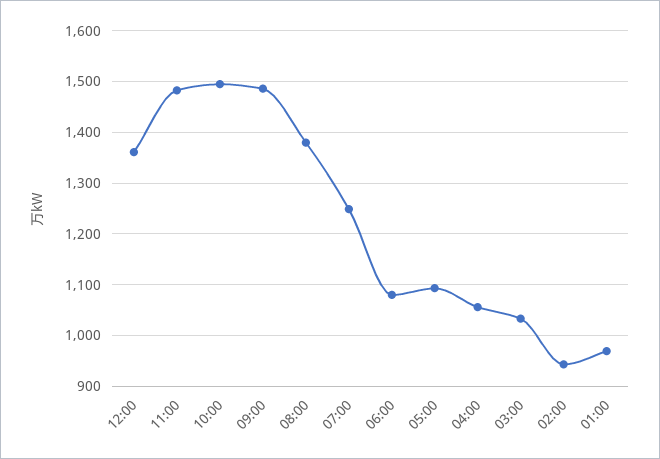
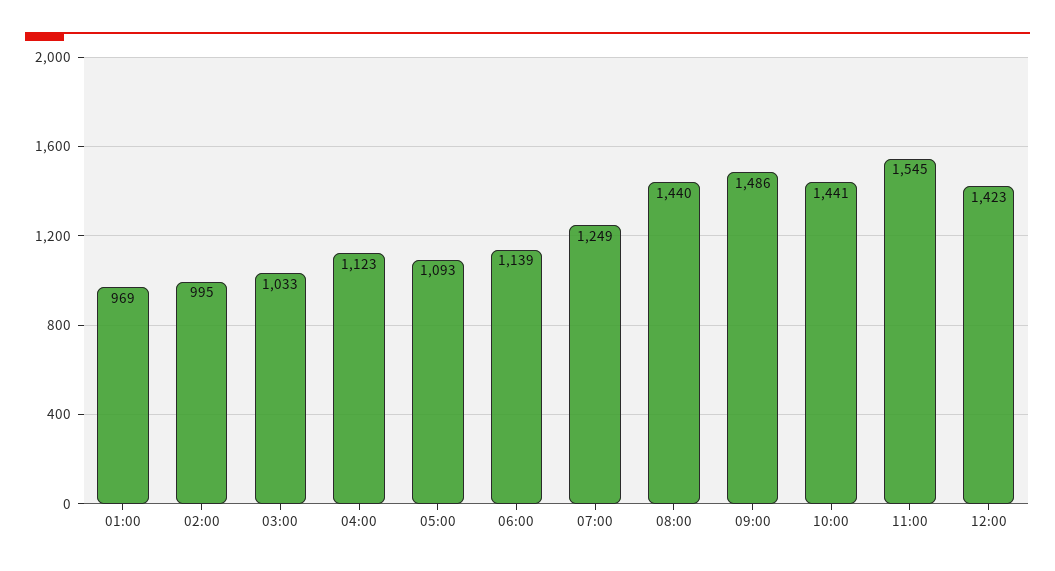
  {
-   "12:00": 1360,
+   "12:00": 1423,
-   "11:00": 1480,
+   "11:00": 1545,
-   "10:00": 1500,
+   "10:00": 1441,
    "09:00": 1486,
-   "08:00": 1380,
+   "08:00": 1440,
    "07:00": 1249,
-   "06:00": 1080,
+   "06:00": 1139,
    "05:00": 1093,
-   "04:00": 1060,
+   "04:00": 1123,
    "03:00": 1033,
-   "02:00": 940,
+   "02:00": 995,
    "01:00": 969
  }

